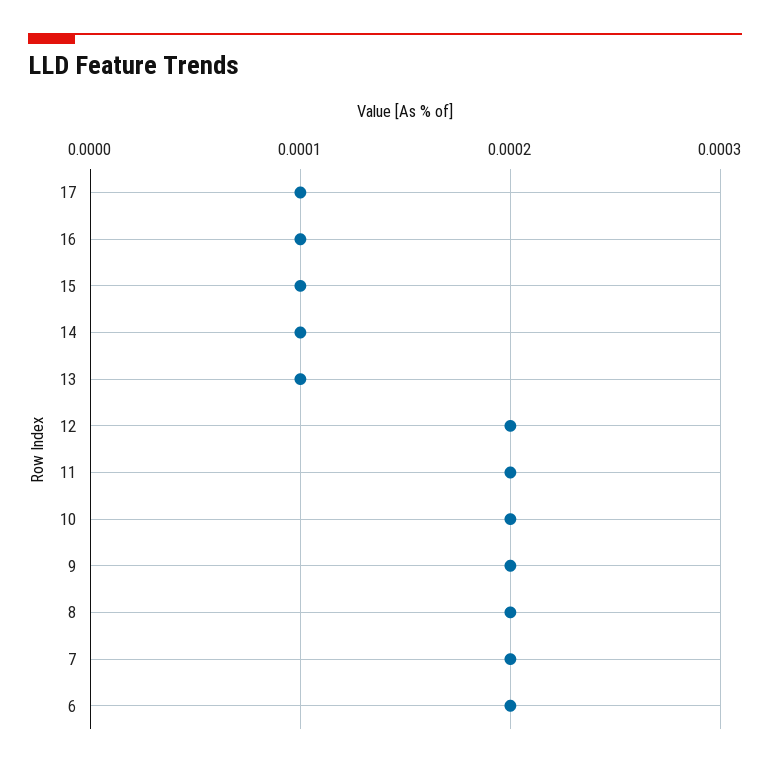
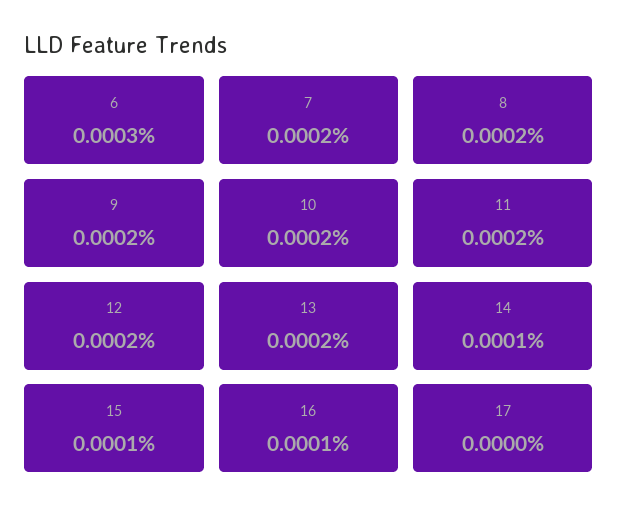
  {
-   "17": 0.0001,
+   "17": 0,
    "16": 0.0001,
    "15": 0.0001,
    "14": 0.0001,
-   "13": 0.0001,
+   "13": 0.0002,
    "12": 0.0002,
    "11": 0.0002,
    "10": 0.0002,
    "9": 0.0002,
    "8": 0.0002,
    "7": 0.0002,
-   "6": 0.0002
+   "6": 0.0003
  }

